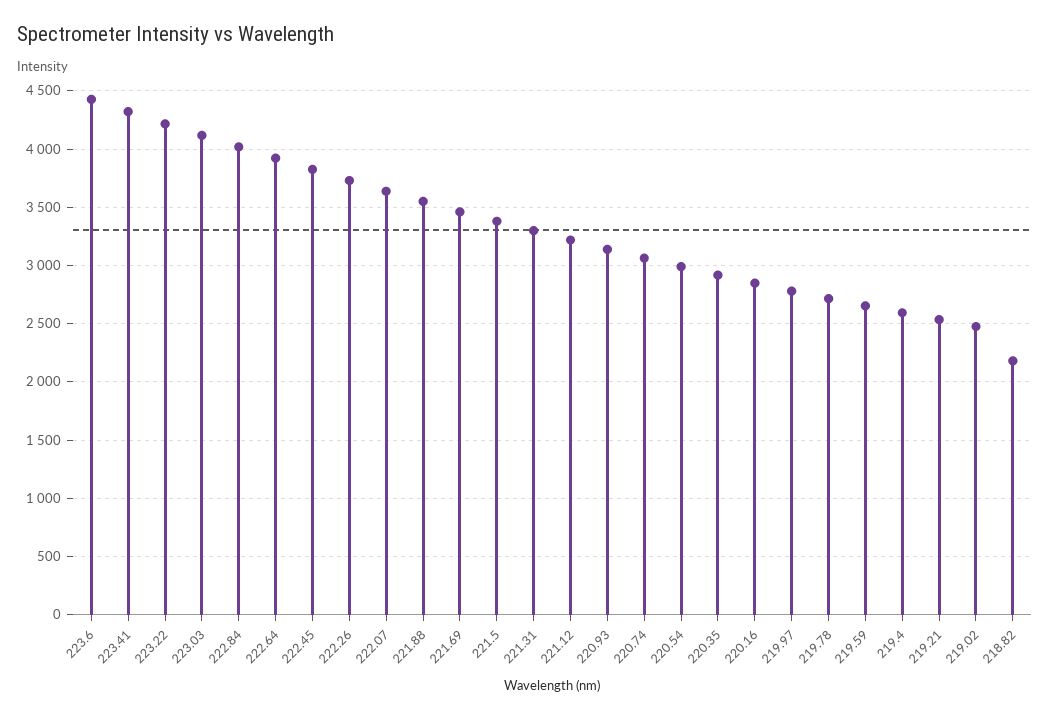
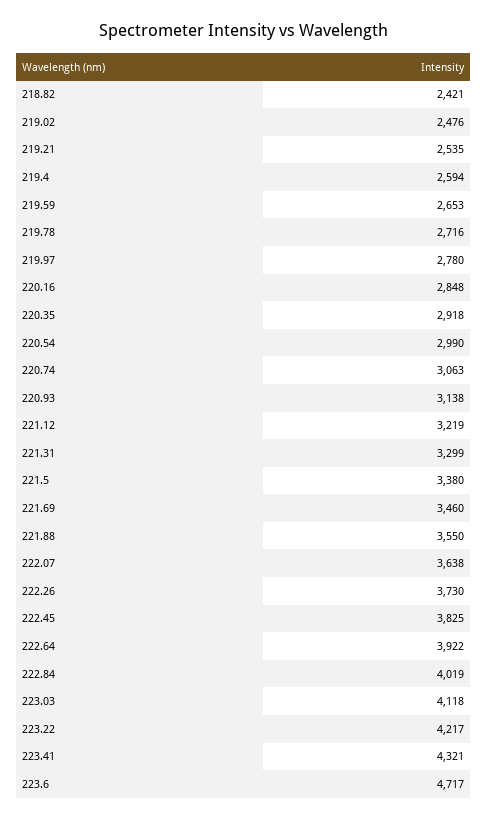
  {
-   "223.6": 4400,
+   "223.6": 4717,
    "223.41": 4321,
    "223.22": 4217,
    "223.03": 4118,
    "222.84": 4019,
    "222.64": 3922,
    "222.45": 3825,
    "222.26": 3730,
    "222.07": 3638,
    "221.88": 3550,
    "221.69": 3460,
    "221.5": 3380,
    "221.31": 3299,
    "221.12": 3219,
    "220.93": 3138,
    "220.74": 3063,
    "220.54": 2990,
    "220.35": 2918,
    "220.16": 2848,
    "219.97": 2780,
    "219.78": 2716,
    "219.59": 2653,
    "219.4": 2594,
    "219.21": 2535,
    "219.02": 2476,
-   "218.82": 2200
+   "218.82": 2421
  }

